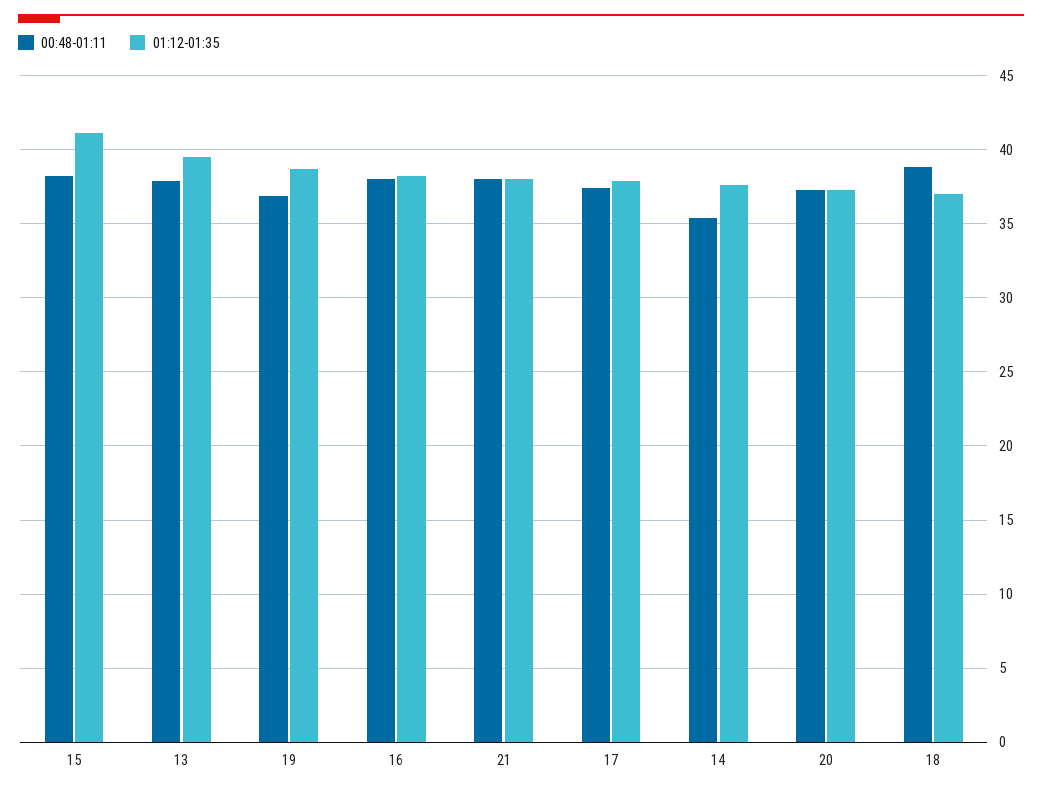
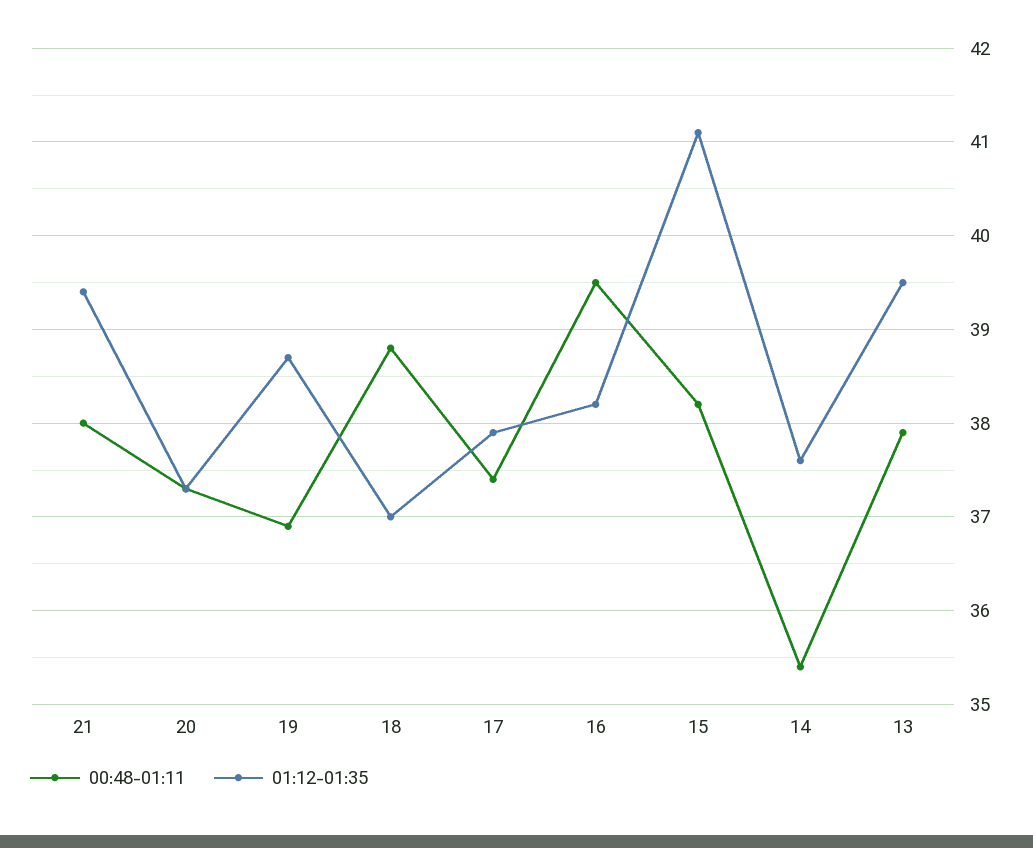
  {
    "00:48-01:11": {
      "15": 38.2,
      "13": 37.9,
      "19": 36.9,
-     "16": 38,
+     "16": 39.5,
      "21": 38,
      "17": 37.4,
      "14": 35.4,
      "20": 37.3,
      "18": 38.8
    },
    "01:12-01:35": {
      "15": 41.1,
      "13": 39.5,
      "19": 38.7,
      "16": 38.2,
-     "21": 38,
+     "21": 39.4,
      "17": 37.9,
      "14": 37.6,
      "20": 37.3,
      "18": 37
    }
  }

